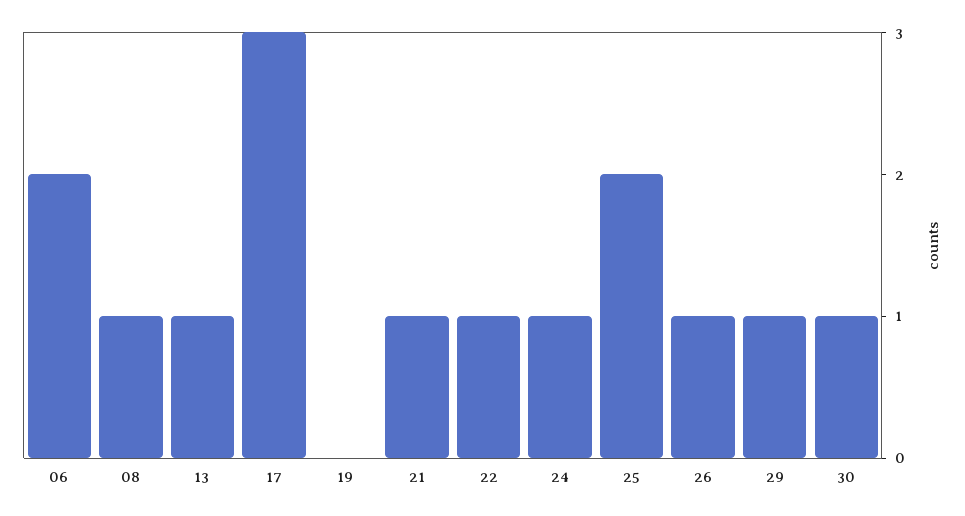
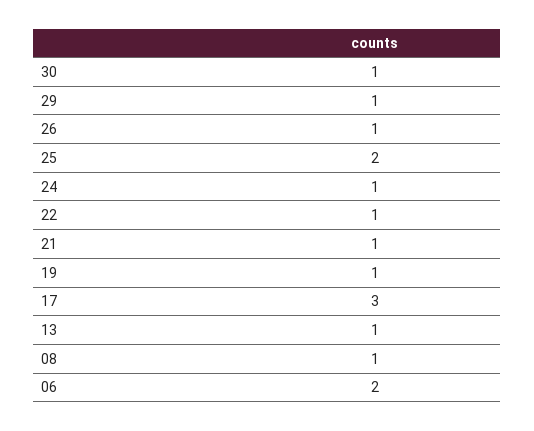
  {
    "06": 2,
    "08": 1,
    "13": 1,
    "17": 3,
-   "19": 0,
+   "19": 1,
    "21": 1,
    "22": 1,
    "24": 1,
    "25": 2,
    "26": 1,
    "29": 1,
    "30": 1
  }

